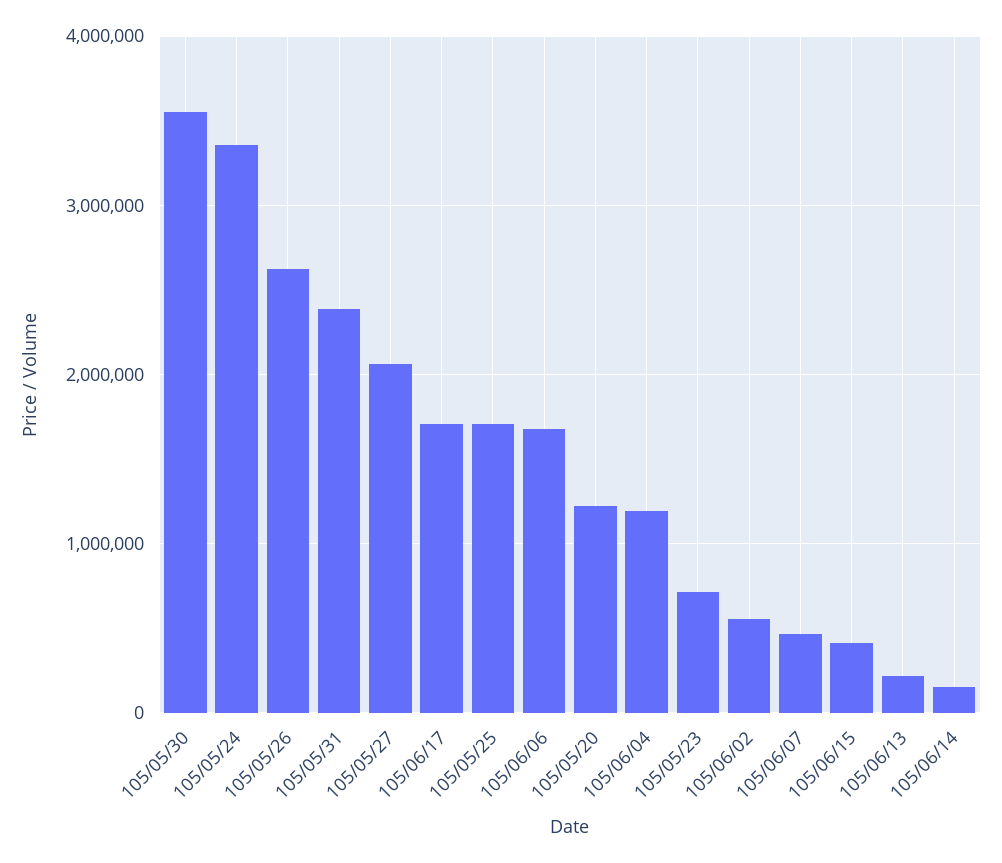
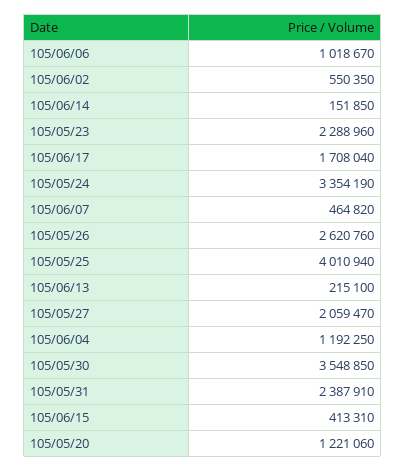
  {
    "105/05/30": 3548850,
    "105/05/24": 3354190,
    "105/05/26": 2620760,
    "105/05/31": 2387910,
    "105/05/27": 2059470,
    "105/06/17": 1708040,
-   "105/05/25": 1700000,
+   "105/05/25": 4010940,
-   "105/06/06": 1700000,
+   "105/06/06": 1018670,
    "105/05/20": 1221060,
    "105/06/04": 1192250,
-   "105/05/23": 700000,
+   "105/05/23": 2288960,
    "105/06/02": 550350,
    "105/06/07": 464820,
    "105/06/15": 413310,
    "105/06/13": 215100,
    "105/06/14": 151850
  }

